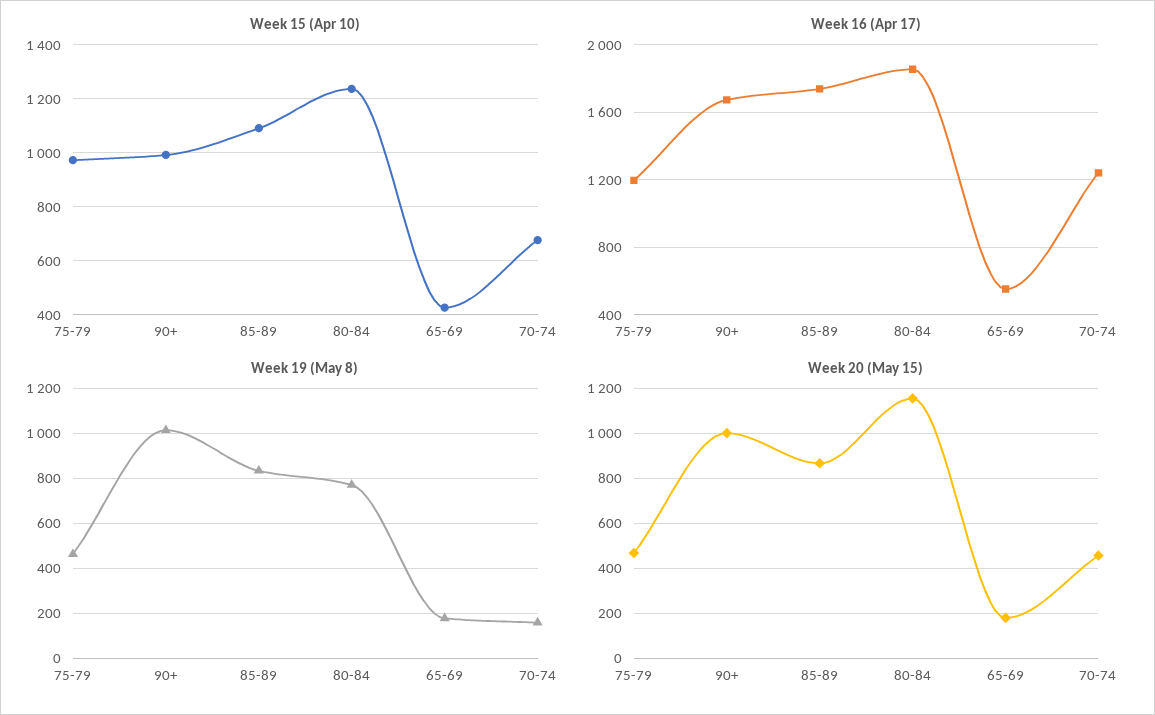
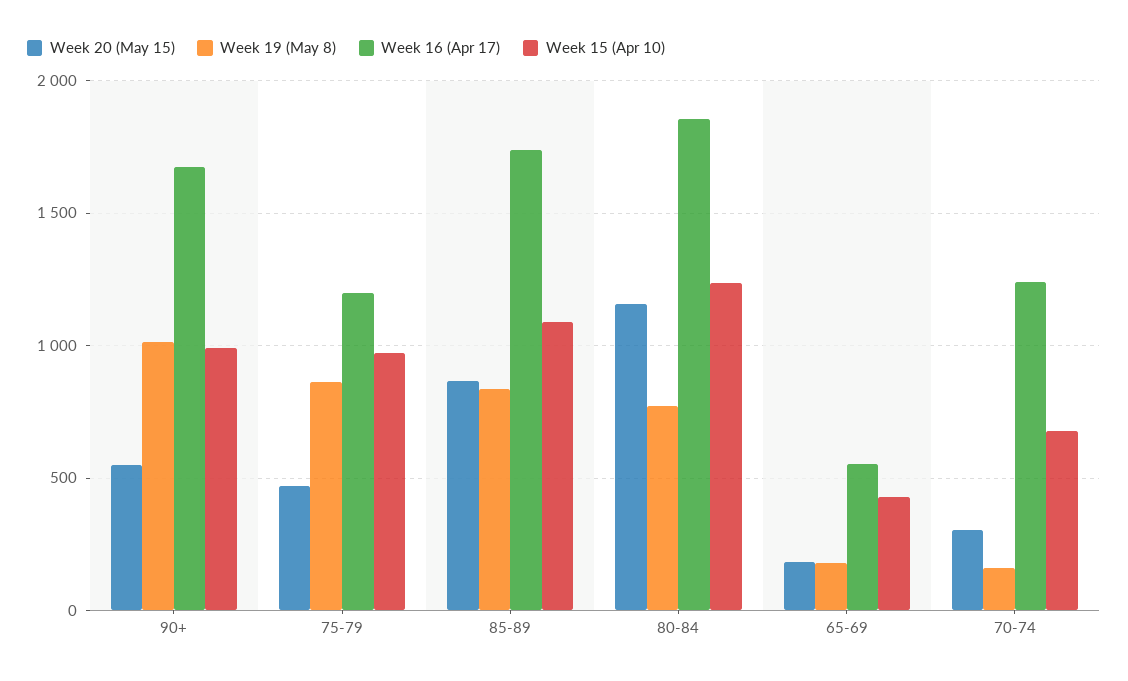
  {
    "Week 15 (Apr 10)": {
      "75-79": 975,
      "90+": 1000,
      "85-89": 1100,
      "80-84": 1225,
      "65-69": 425,
      "70-74": 675
    },
    "Week 16 (Apr 17)": {
      "75-79": 1200,
      "90+": 1650,
      "85-89": 1750,
      "80-84": 1850,
      "65-69": 550,
      "70-74": 1250
    },
    "Week 19 (May 8)": {
-     "75-79": 450,
+     "75-79": 850,
      "90+": 1000,
      "85-89": 850,
      "80-84": 750,
      "65-69": 200,
      "70-74": 150
    },
    "Week 20 (May 15)": {
      "75-79": 450,
-     "90+": 1000,
+     "90+": 550,
      "85-89": 850,
      "80-84": 1150,
      "65-69": 200,
-     "70-74": 450
+     "70-74": 300
    }
  }

